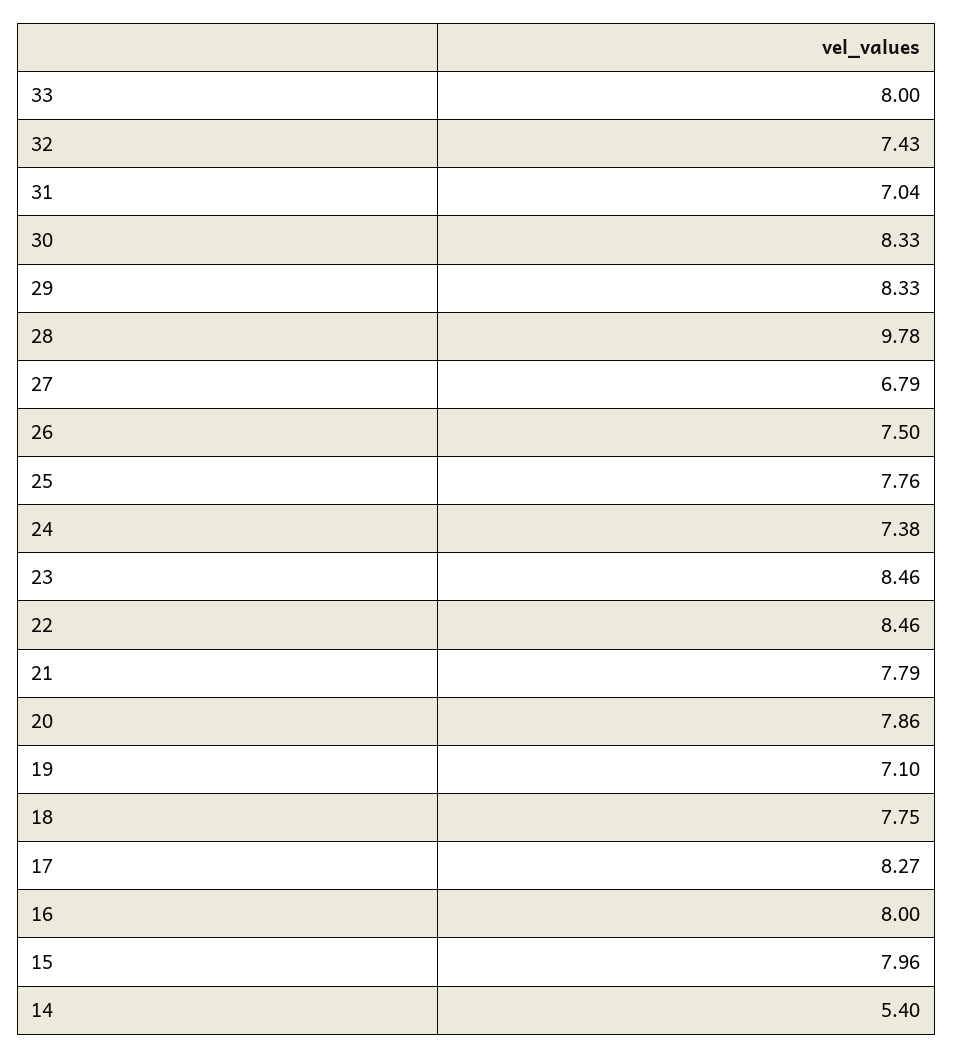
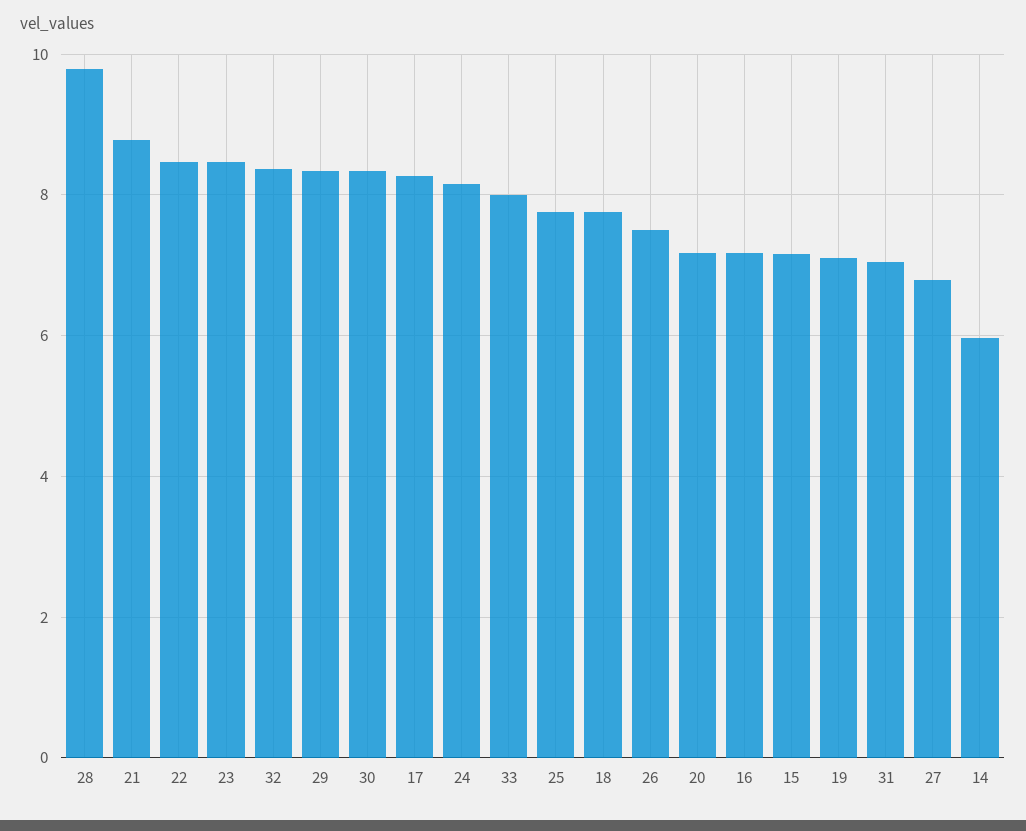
  {
    "33": 8,
-   "32": 7.43,
+   "32": 8.4,
    "31": 7.04,
    "30": 8.33,
    "29": 8.33,
    "28": 9.78,
    "27": 6.79,
    "26": 7.5,
    "25": 7.76,
-   "24": 7.38,
+   "24": 8.2,
    "23": 8.46,
    "22": 8.46,
-   "21": 7.79,
+   "21": 8.8,
-   "20": 7.86,
+   "20": 7.2,
    "19": 7.1,
    "18": 7.75,
    "17": 8.27,
-   "16": 8,
+   "16": 7.2,
-   "15": 7.96,
+   "15": 7.2,
-   "14": 5.4
+   "14": 6
  }

